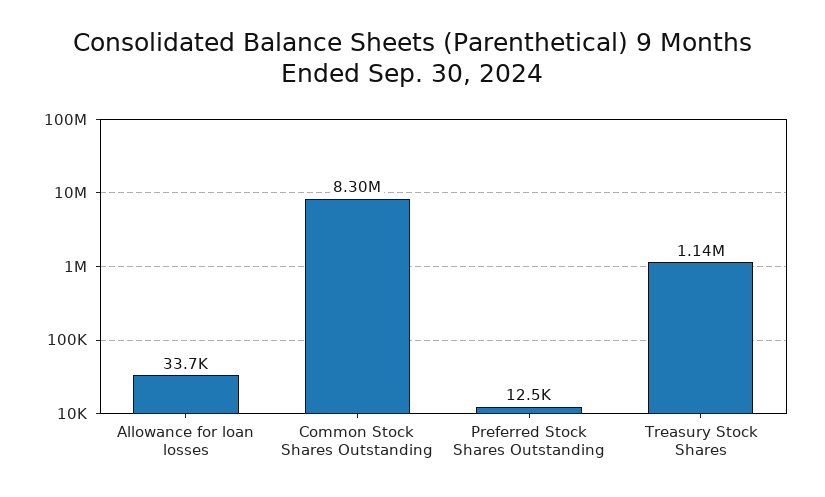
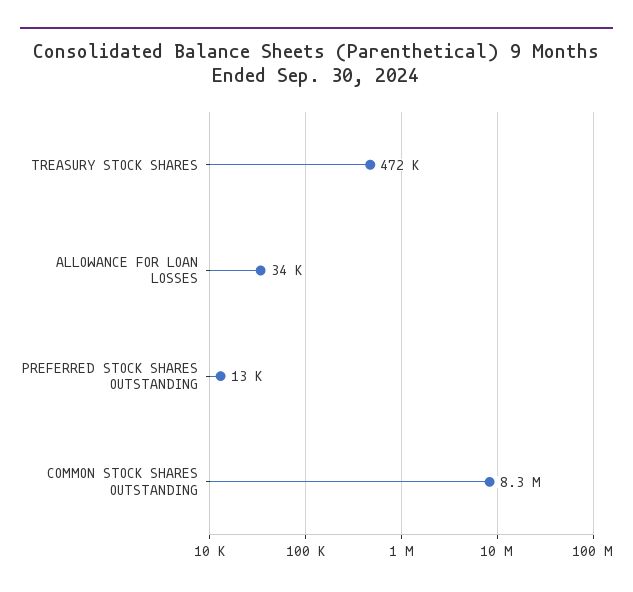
  {
    "Allowance for loan losses": 33700,
    "Common Stock Shares Outstanding": 8300000,
    "Preferred Stock Shares Outstanding": 12500,
-   "Treasury Stock Shares": 1140000
+   "Treasury Stock Shares": 472000
  }

